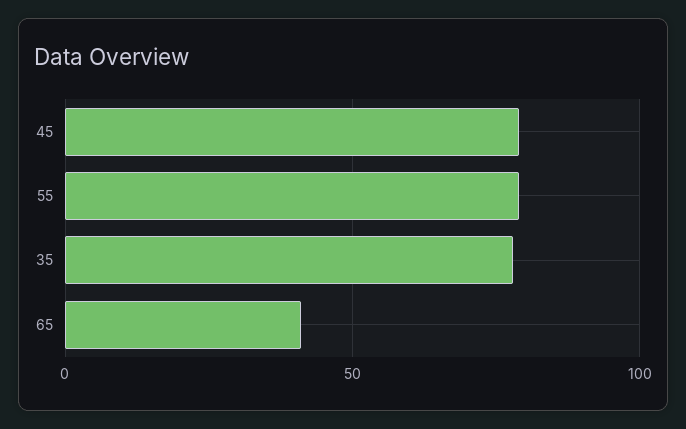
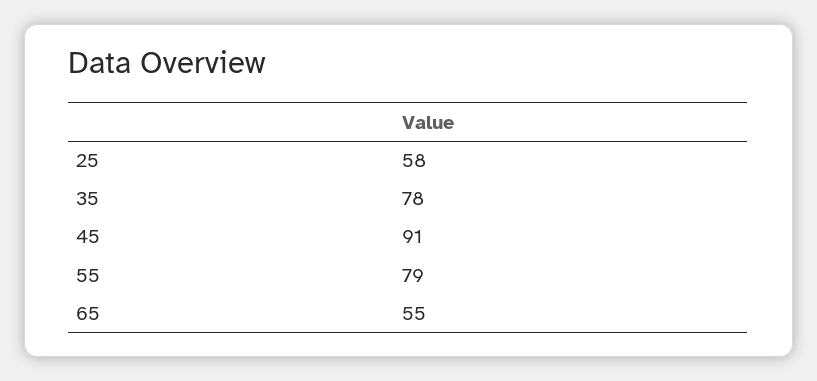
  {
-   "45": 80,
+   "45": 91,
    "55": 79,
    "35": 78,
-   "65": 40
+   "65": 55,
+   "25": 58
  }

